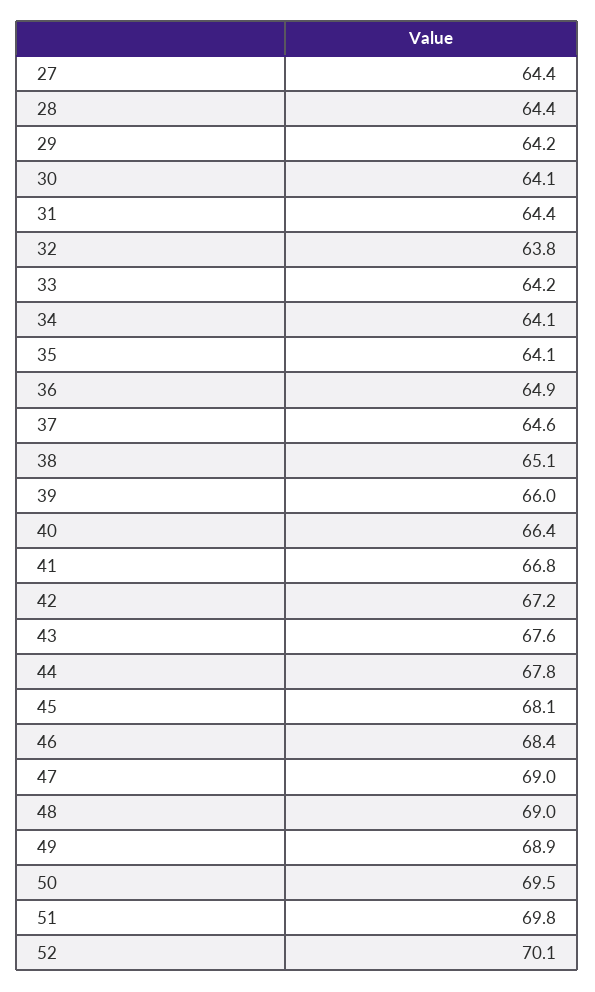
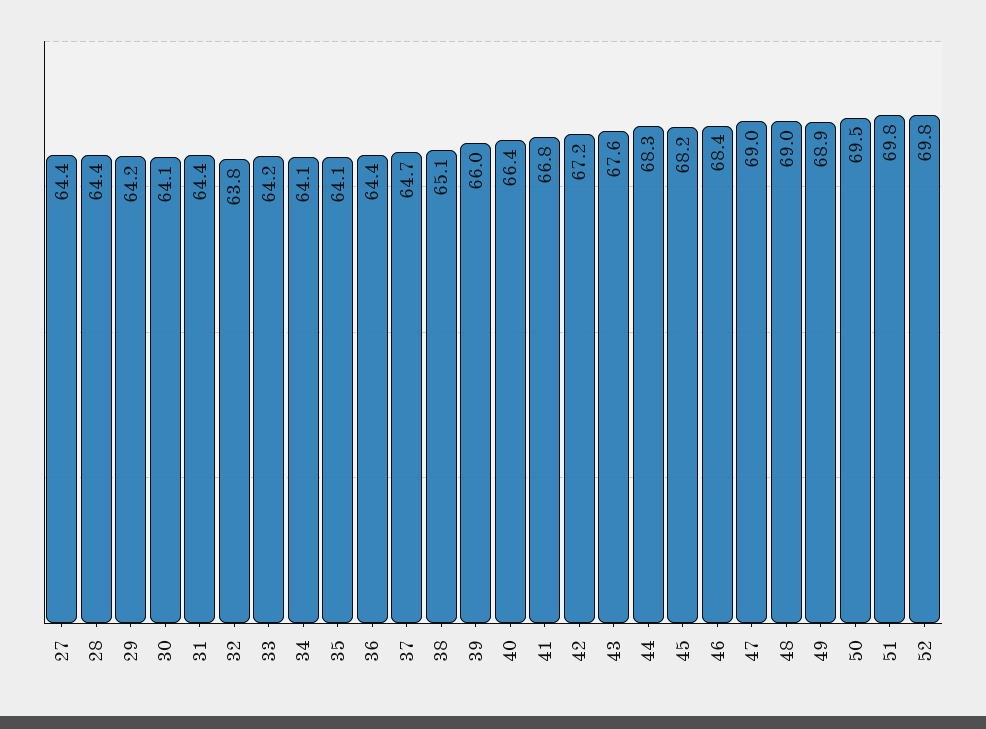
  {
    "27": 64.4,
    "28": 64.4,
    "29": 64.2,
    "30": 64.1,
    "31": 64.4,
    "32": 63.8,
    "33": 64.2,
    "34": 64.1,
    "35": 64.1,
-   "36": 64.9,
+   "36": 64.4,
-   "37": 64.6,
+   "37": 64.7,
    "38": 65.1,
    "39": 66,
    "40": 66.4,
    "41": 66.8,
    "42": 67.2,
    "43": 67.6,
-   "44": 67.8,
+   "44": 68.3,
-   "45": 68.1,
+   "45": 68.2,
    "46": 68.4,
    "47": 69,
    "48": 69,
    "49": 68.9,
    "50": 69.5,
    "51": 69.8,
-   "52": 70.1
+   "52": 69.8
  }

